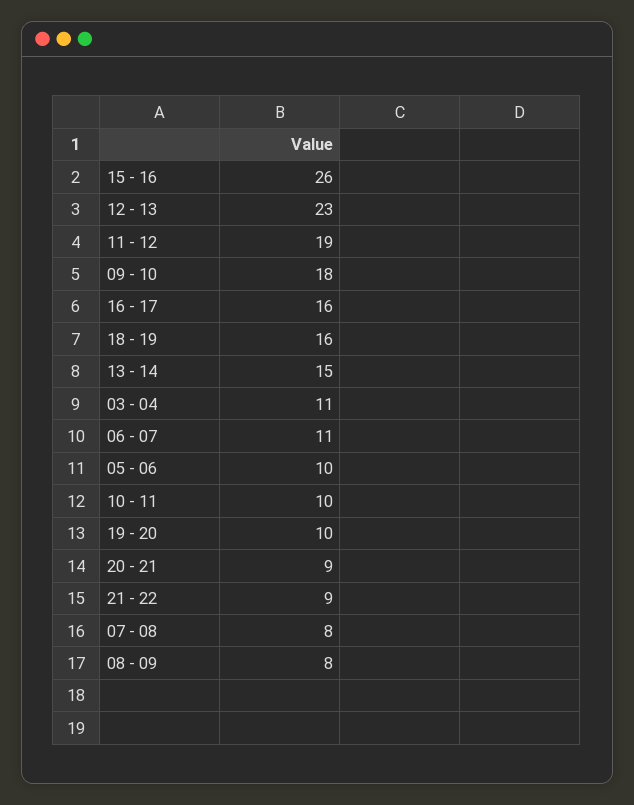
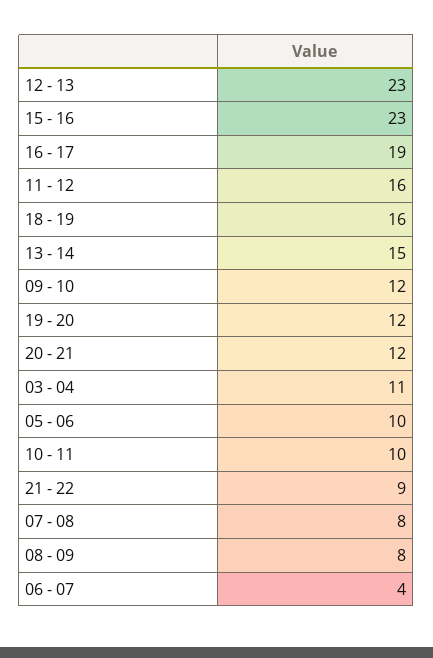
  {
-   "15 - 16": 26,
+   "15 - 16": 23,
    "12 - 13": 23,
-   "11 - 12": 19,
+   "11 - 12": 16,
-   "09 - 10": 18,
+   "09 - 10": 12,
-   "16 - 17": 16,
+   "16 - 17": 19,
    "18 - 19": 16,
    "13 - 14": 15,
    "03 - 04": 11,
-   "06 - 07": 11,
+   "06 - 07": 4,
    "05 - 06": 10,
    "10 - 11": 10,
-   "19 - 20": 10,
+   "19 - 20": 12,
-   "20 - 21": 9,
+   "20 - 21": 12,
    "21 - 22": 9,
    "07 - 08": 8,
    "08 - 09": 8
  }

